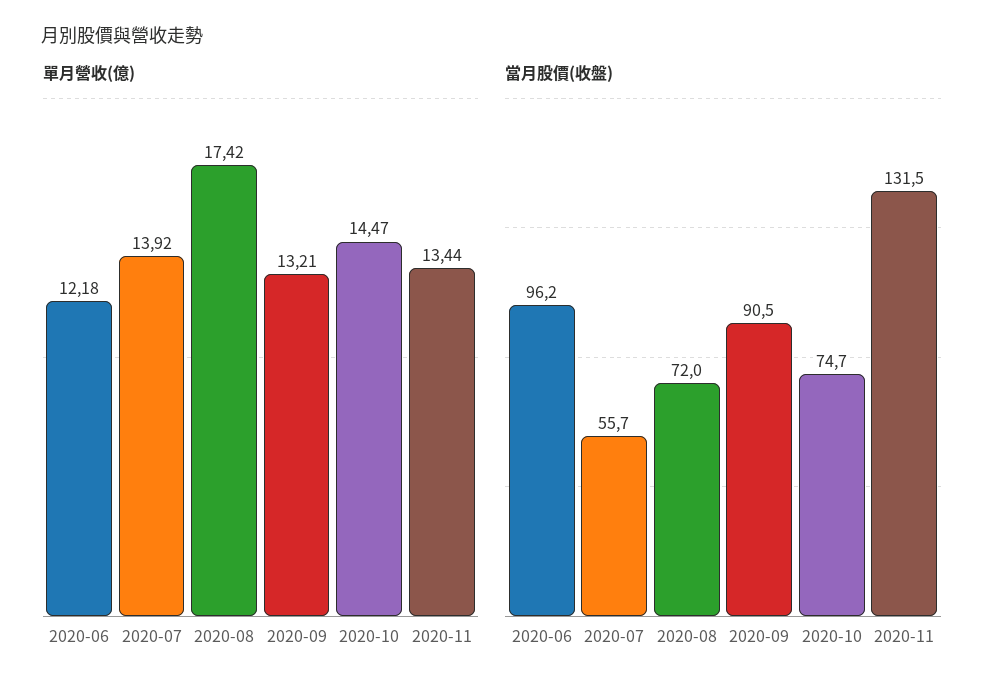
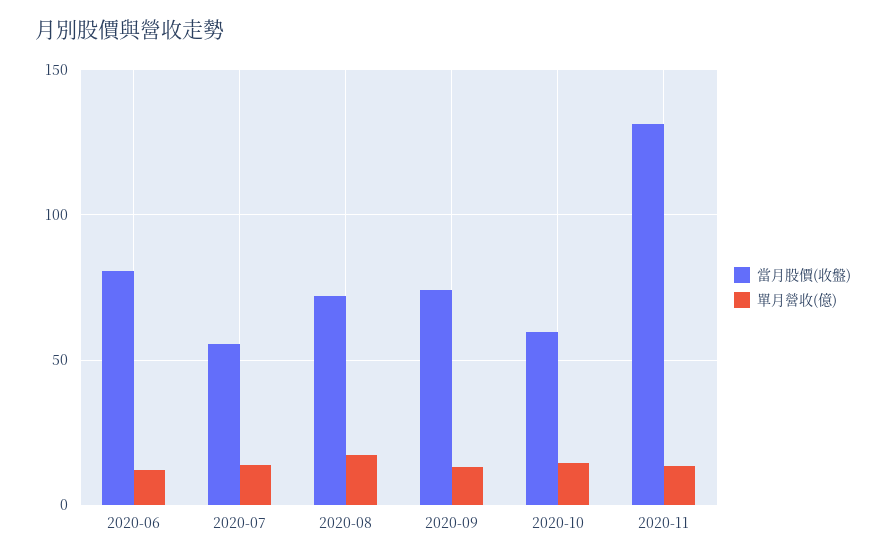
  {
    "單月營收(億)": {
      "2020-06": 12.18,
      "2020-07": 13.92,
      "2020-08": 17.42,
      "2020-09": 13.21,
      "2020-10": 14.47,
      "2020-11": 13.44
    },
    "當月股價(收盤)": {
-     "2020-06": 96.2,
+     "2020-06": 80,
      "2020-07": 55.7,
      "2020-08": 72,
-     "2020-09": 90.5,
+     "2020-09": 75,
-     "2020-10": 74.7,
+     "2020-10": 60,
      "2020-11": 131.5
    }
  }

